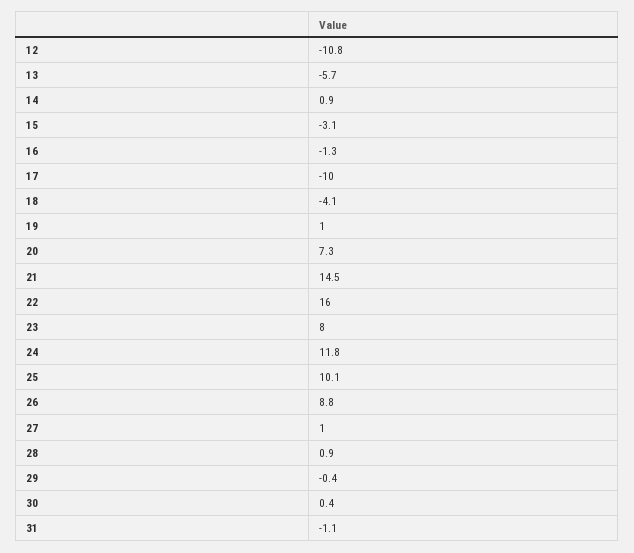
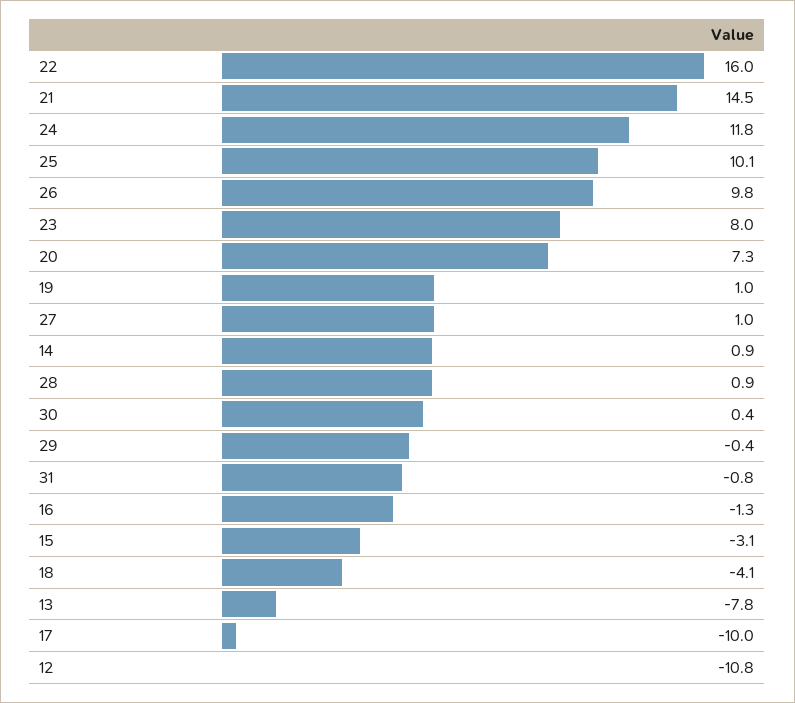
  {
    "12": -10.8,
-   "13": -5.7,
+   "13": -7.8,
    "14": 0.9,
    "15": -3.1,
    "16": -1.3,
    "17": -10,
    "18": -4.1,
    "19": 1,
    "20": 7.3,
    "21": 14.5,
    "22": 16,
    "23": 8,
    "24": 11.8,
    "25": 10.1,
-   "26": 8.8,
+   "26": 9.8,
    "27": 1,
    "28": 0.9,
    "29": -0.4,
    "30": 0.4,
-   "31": -1.1
+   "31": -0.8
  }

